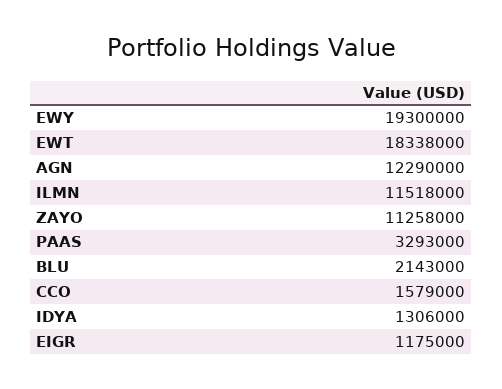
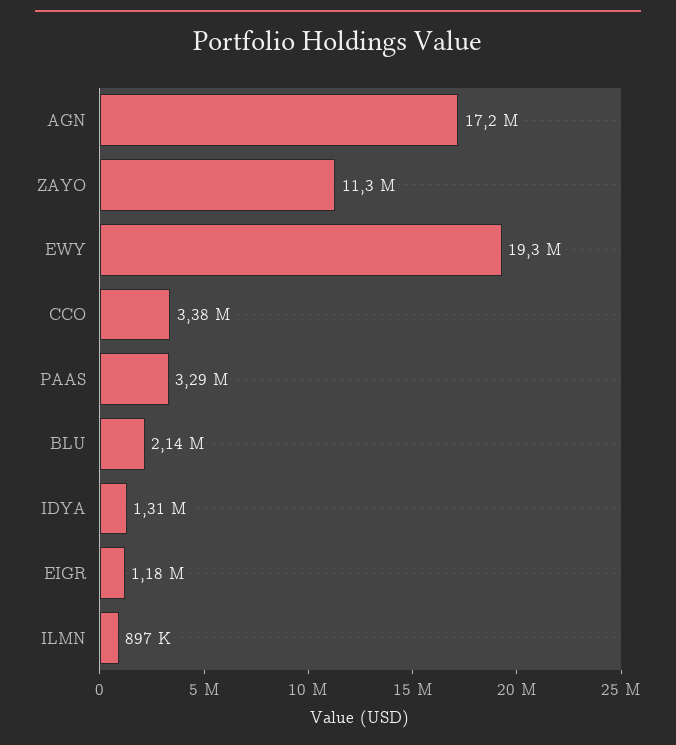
  {
    "EWY": 19300000,
-   "EWT": 18338000,
-   "AGN": 12290000,
+   "AGN": 17200000,
-   "ILMN": 11518000,
+   "ILMN": 897000,
    "ZAYO": 11258000,
    "PAAS": 3293000,
    "BLU": 2143000,
-   "CCO": 1579000,
+   "CCO": 3380000,
    "IDYA": 1306000,
    "EIGR": 1175000
  }

